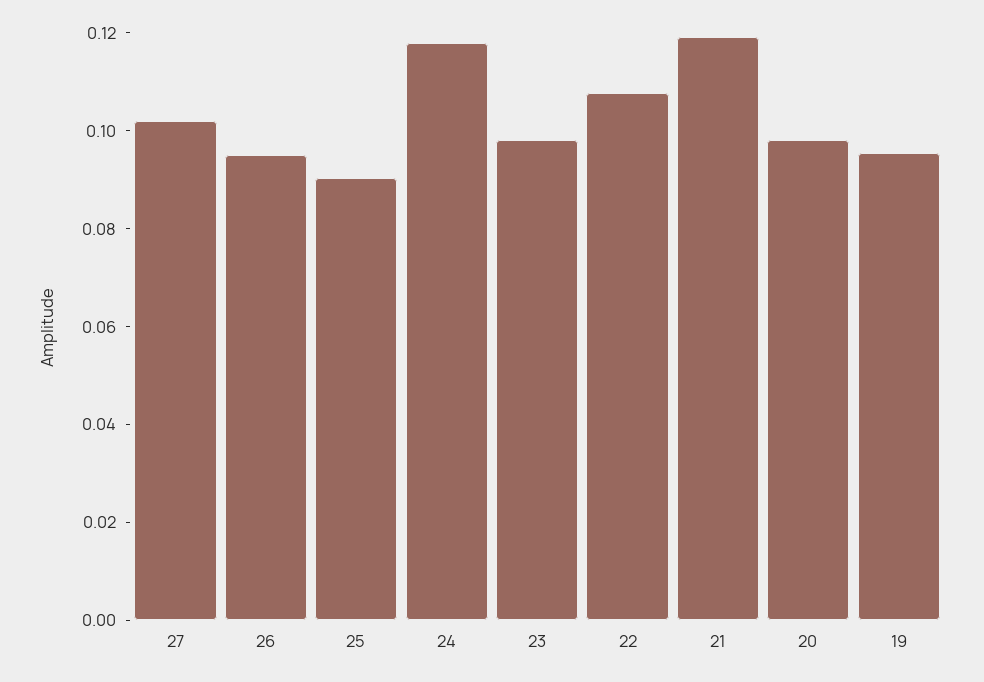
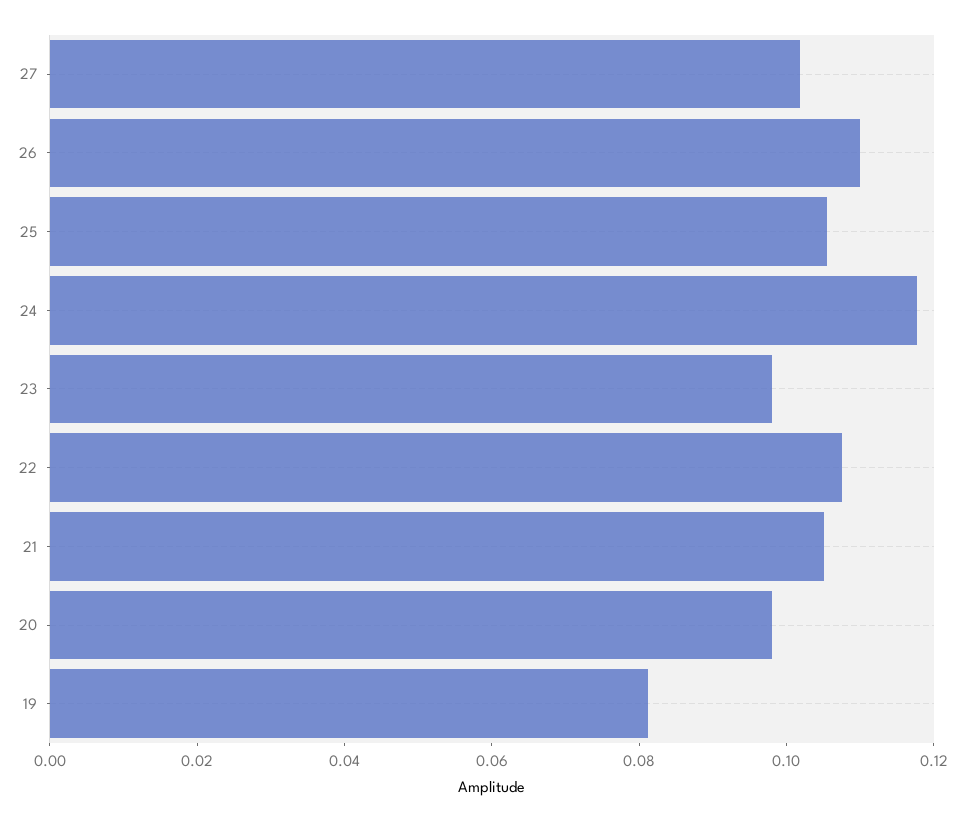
  {
    "27": 0.1,
-   "26": 0.095,
+   "26": 0.11,
-   "25": 0.09,
+   "25": 0.105,
    "24": 0.12,
    "23": 0.1,
    "22": 0.11,
-   "21": 0.12,
+   "21": 0.105,
    "20": 0.1,
-   "19": 0.095
+   "19": 0.08
  }

